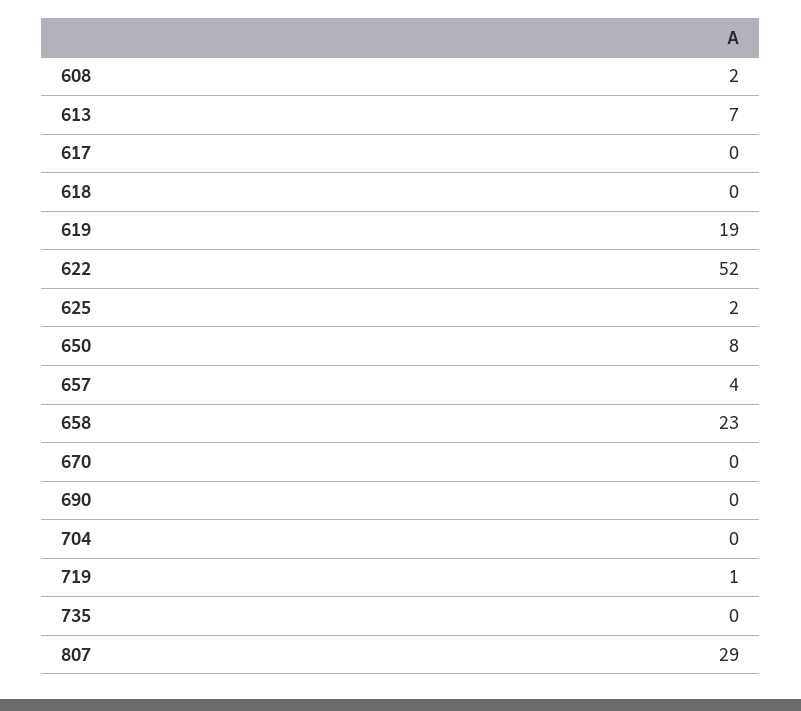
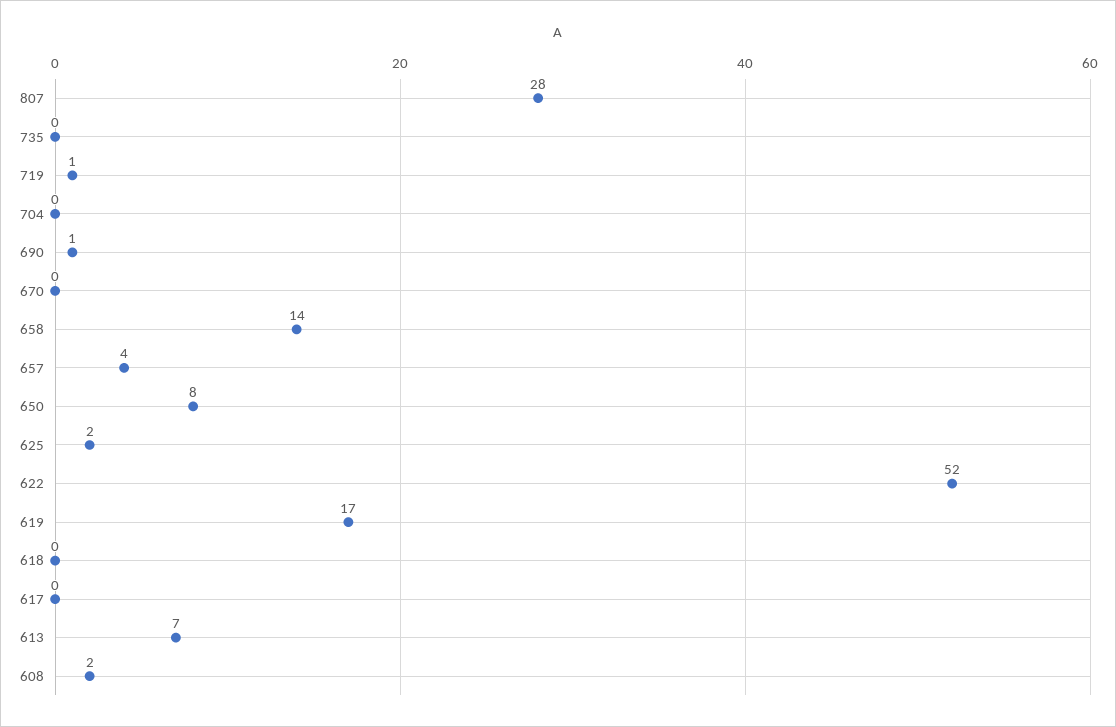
  {
    "608": 2,
    "613": 7,
    "617": 0,
    "618": 0,
-   "619": 19,
+   "619": 17,
    "622": 52,
    "625": 2,
    "650": 8,
    "657": 4,
-   "658": 23,
+   "658": 14,
    "670": 0,
-   "690": 0,
+   "690": 1,
    "704": 0,
    "719": 1,
    "735": 0,
-   "807": 29
+   "807": 28
  }

